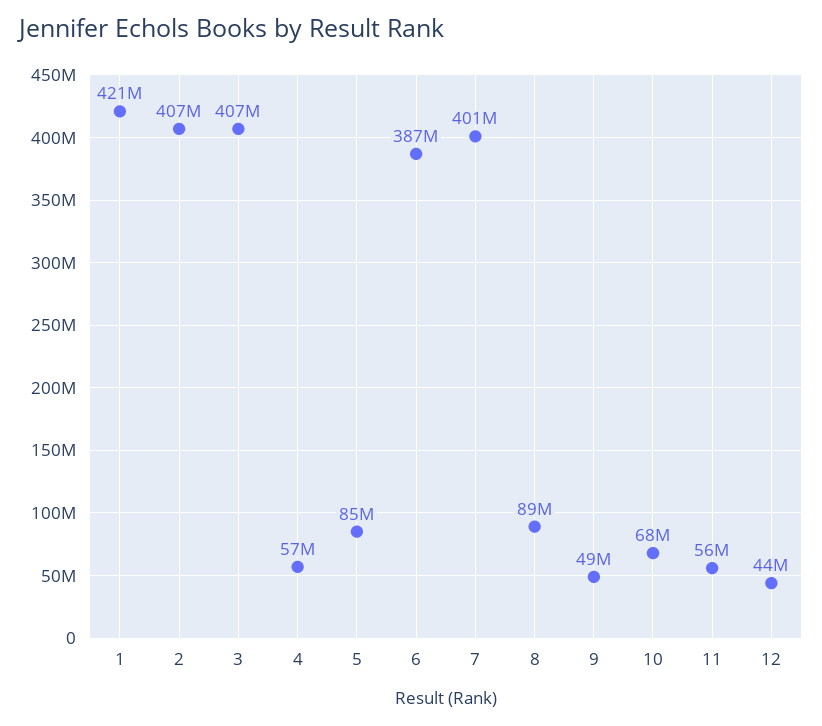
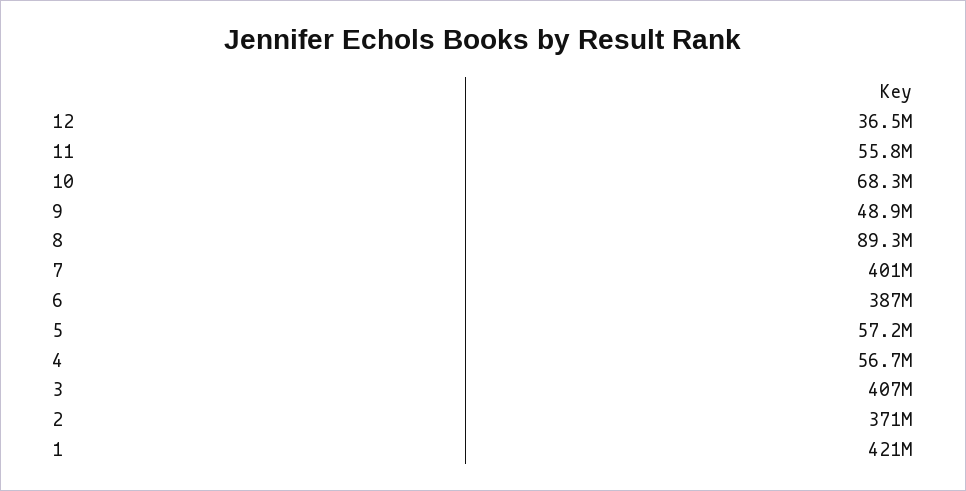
  {
    "1": 421000000,
-   "2": 407000000,
+   "2": 371000000,
    "3": 407000000,
    "4": 56700000,
-   "5": 85000000,
+   "5": 57200000,
    "6": 387000000,
    "7": 401000000,
    "8": 89300000,
    "9": 48900000,
    "10": 68300000,
    "11": 55800000,
-   "12": 44000000
+   "12": 36500000
  }

